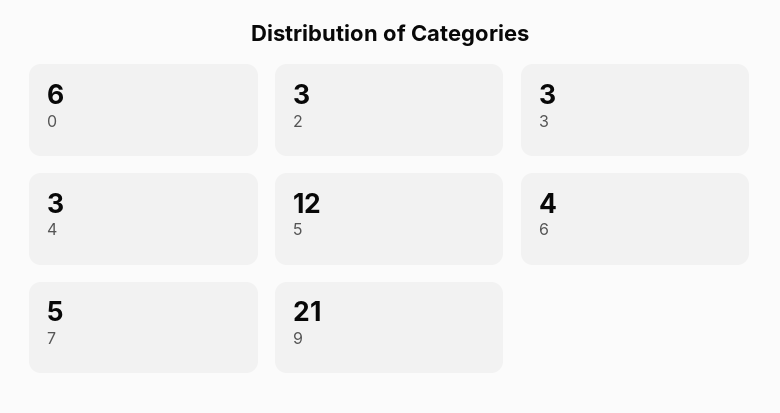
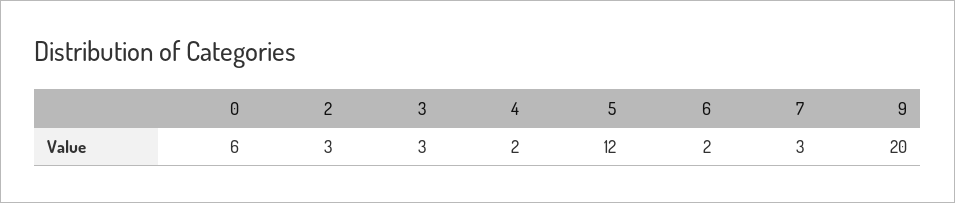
  {
    "0": 6,
    "2": 3,
    "3": 3,
-   "4": 3,
+   "4": 2,
    "5": 12,
-   "6": 4,
+   "6": 2,
-   "7": 5,
+   "7": 3,
-   "9": 21
+   "9": 20
  }

